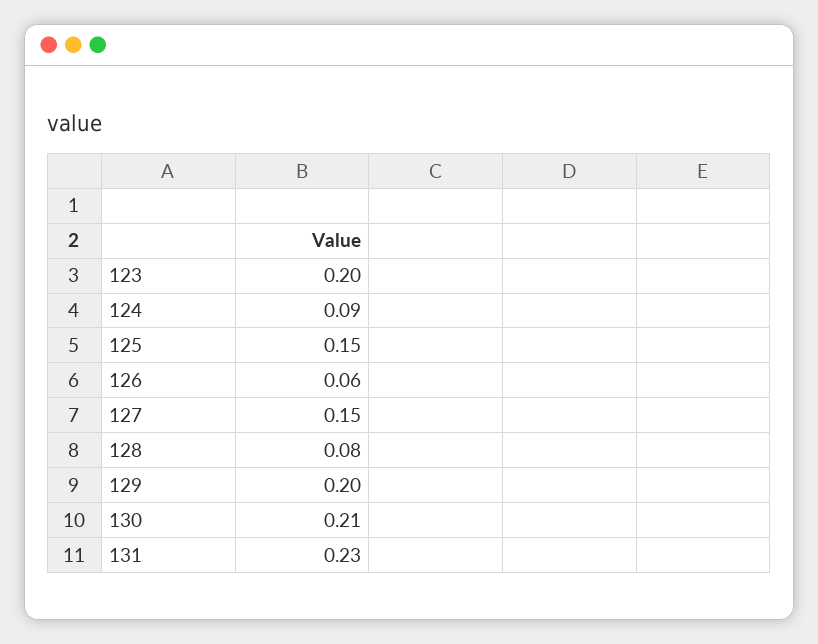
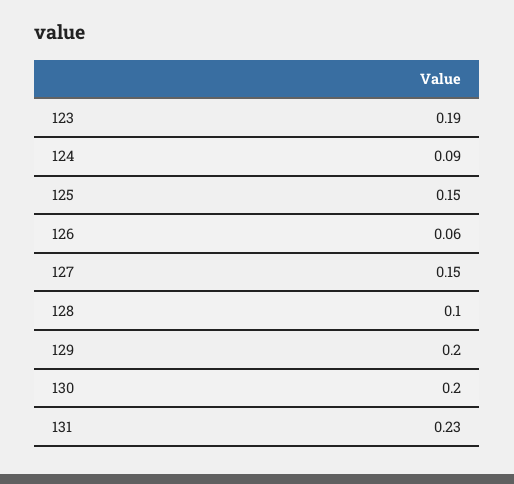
  {
-   "123": 0.2,
+   "123": 0.19,
    "124": 0.09,
    "125": 0.15,
    "126": 0.06,
    "127": 0.15,
-   "128": 0.08,
+   "128": 0.1,
    "129": 0.2,
-   "130": 0.21,
+   "130": 0.2,
    "131": 0.23
  }

